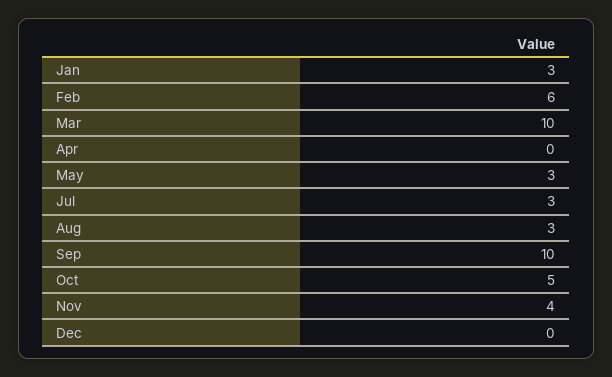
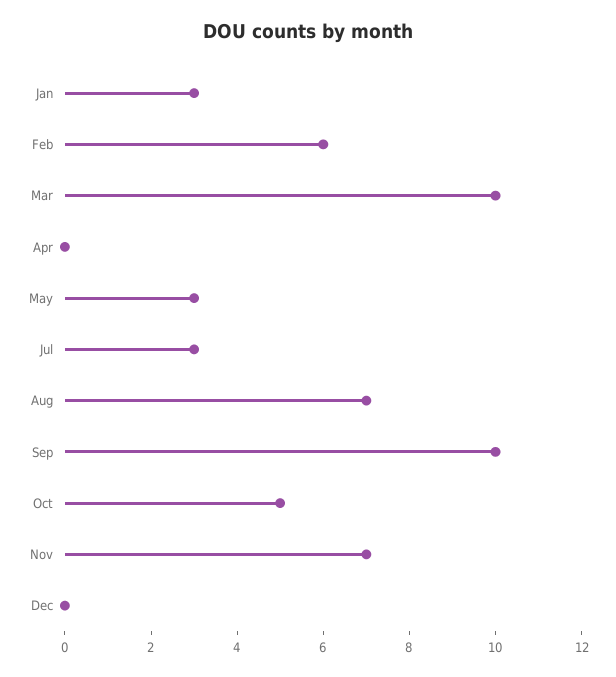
  {
    "Jan": 3,
    "Feb": 6,
    "Mar": 10,
    "Apr": 0,
    "May": 3,
    "Jul": 3,
-   "Aug": 3,
+   "Aug": 7,
    "Sep": 10,
    "Oct": 5,
-   "Nov": 4,
+   "Nov": 7,
    "Dec": 0
  }

